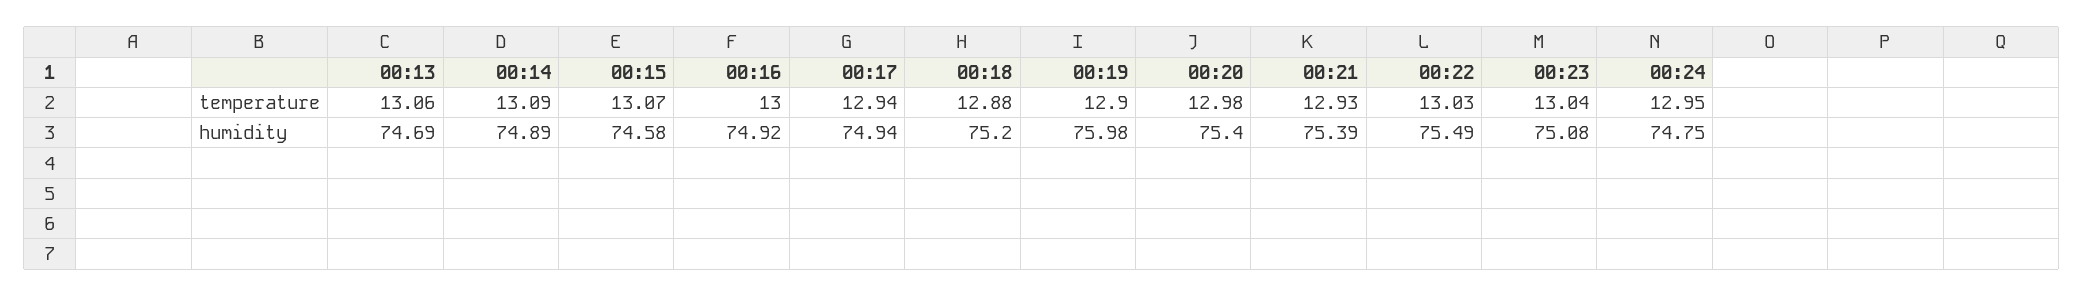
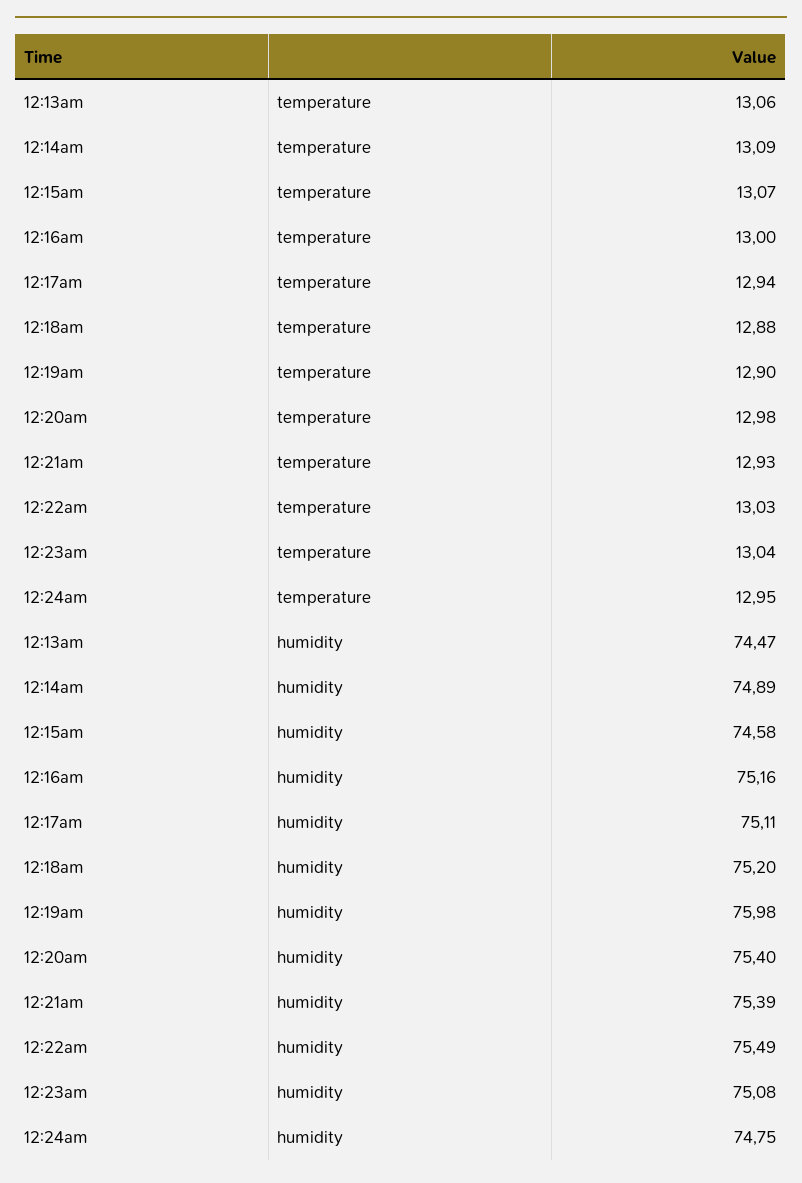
  {
    "00:13": {
      "temperature": 13.06,
-     "humidity": 74.69
+     "humidity": 74.47
    },
    "00:14": {
      "temperature": 13.09,
      "humidity": 74.89
    },
    "00:15": {
      "temperature": 13.07,
      "humidity": 74.58
    },
    "00:16": {
      "temperature": 13,
-     "humidity": 74.92
+     "humidity": 75.16
    },
    "00:17": {
      "temperature": 12.94,
-     "humidity": 74.94
+     "humidity": 75.11
    },
    "00:18": {
      "temperature": 12.88,
      "humidity": 75.2
    },
    "00:19": {
      "temperature": 12.9,
      "humidity": 75.98
    },
    "00:20": {
      "temperature": 12.98,
      "humidity": 75.4
    },
    "00:21": {
      "temperature": 12.93,
      "humidity": 75.39
    },
    "00:22": {
      "temperature": 13.03,
      "humidity": 75.49
    },
    "00:23": {
      "temperature": 13.04,
      "humidity": 75.08
    },
    "00:24": {
      "temperature": 12.95,
      "humidity": 74.75
    }
  }

